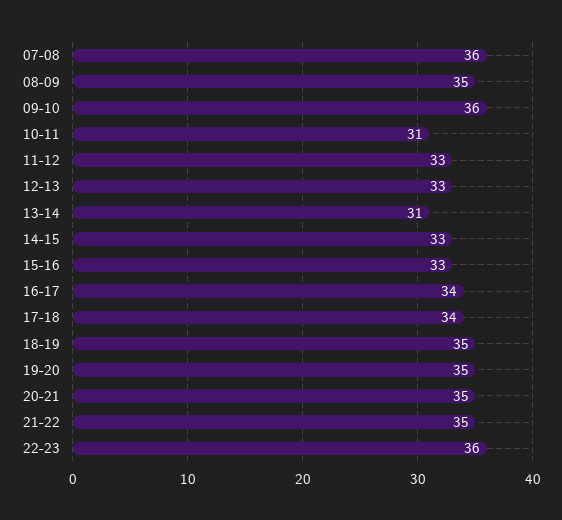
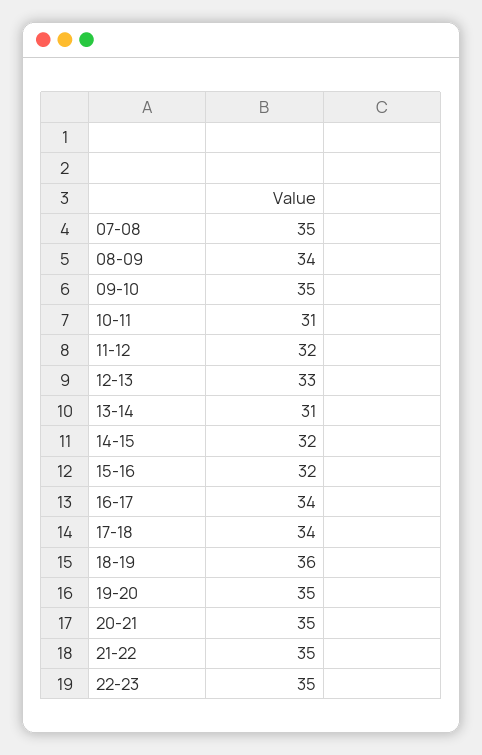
  {
-   "07-08": 36,
+   "07-08": 35,
-   "08-09": 35,
+   "08-09": 34,
-   "09-10": 36,
+   "09-10": 35,
    "10-11": 31,
-   "11-12": 33,
+   "11-12": 32,
    "12-13": 33,
    "13-14": 31,
-   "14-15": 33,
+   "14-15": 32,
-   "15-16": 33,
+   "15-16": 32,
    "16-17": 34,
    "17-18": 34,
-   "18-19": 35,
+   "18-19": 36,
    "19-20": 35,
    "20-21": 35,
    "21-22": 35,
-   "22-23": 36
+   "22-23": 35
  }

